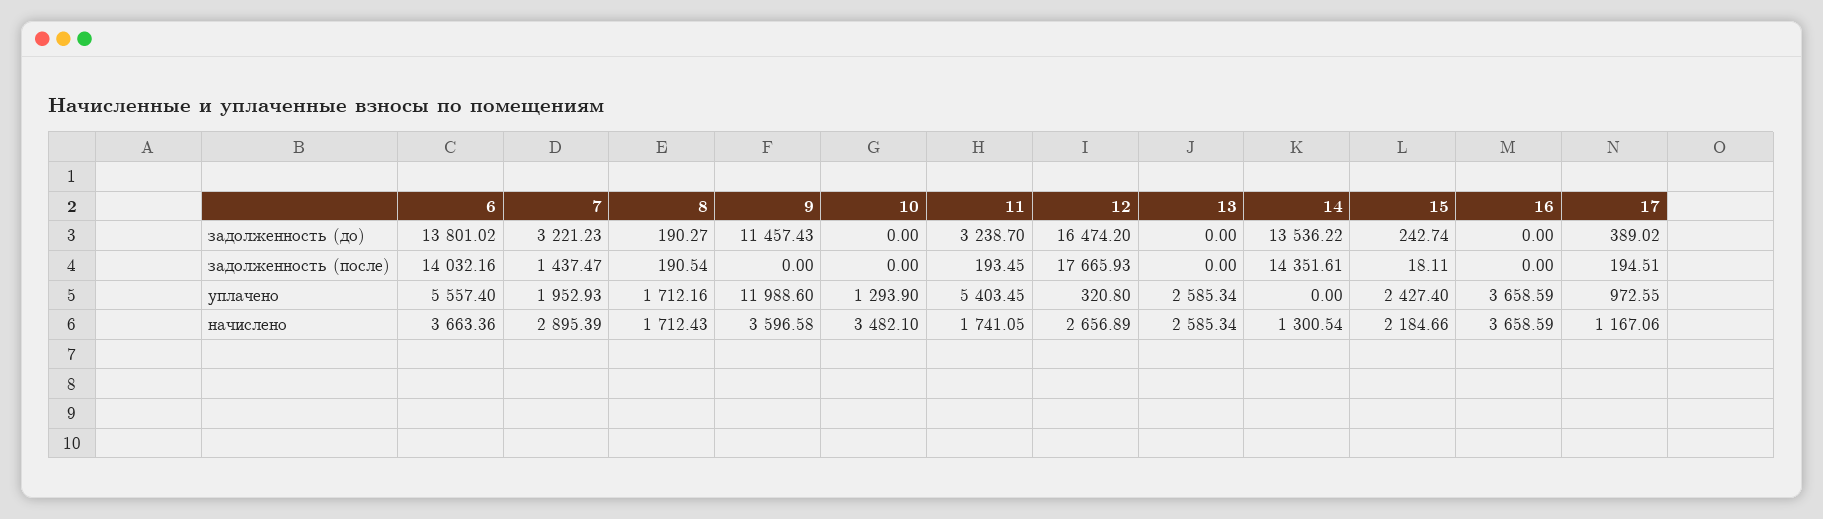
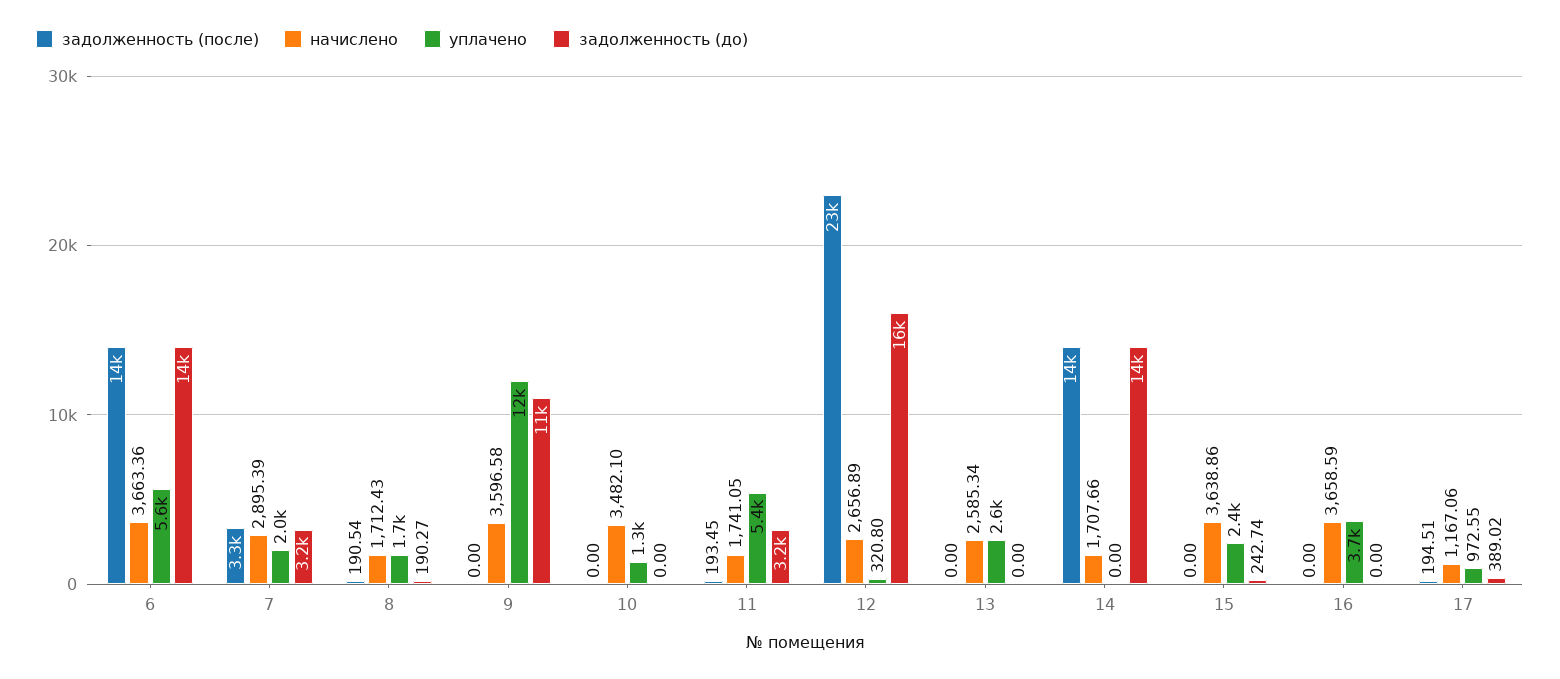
  {
    "задолженность (до)": {
      "6": 13801.02,
      "7": 3221.23,
      "8": 190.27,
      "9": 11457.43,
      "10": 0,
      "11": 3238.7,
      "12": 16474.2,
      "13": 0,
      "14": 13536.22,
      "15": 242.74,
      "16": 0,
      "17": 389.02
    },
    "задолженность (после)": {
      "6": 14032.16,
-     "7": 1437.47,
+     "7": 3300,
      "8": 190.54,
      "9": 0,
      "10": 0,
      "11": 193.45,
-     "12": 17665.93,
+     "12": 23000,
      "13": 0,
      "14": 14351.61,
-     "15": 18.11,
+     "15": 0,
      "16": 0,
      "17": 194.51
    },
    "уплачено": {
      "6": 5557.4,
      "7": 1952.93,
      "8": 1712.16,
      "9": 11988.6,
      "10": 1293.9,
      "11": 5403.45,
      "12": 320.8,
      "13": 2585.34,
      "14": 0,
      "15": 2427.4,
      "16": 3658.59,
      "17": 972.55
    },
    "начислено": {
      "6": 3663.36,
      "7": 2895.39,
      "8": 1712.43,
      "9": 3596.58,
      "10": 3482.1,
      "11": 1741.05,
      "12": 2656.89,
      "13": 2585.34,
-     "14": 1300.54,
+     "14": 1707.66,
-     "15": 2184.66,
+     "15": 3638.86,
      "16": 3658.59,
      "17": 1167.06
    }
  }

